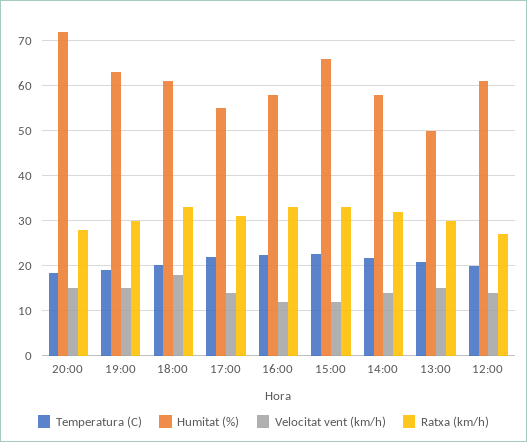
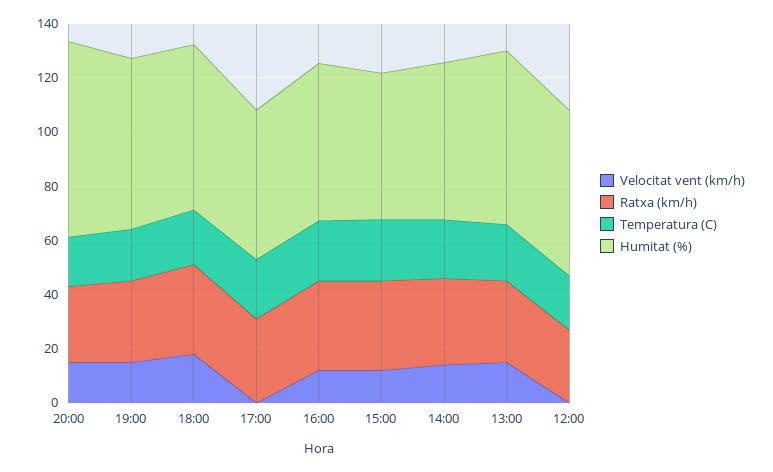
  {
    "Temperatura (C)": {
      "20:00": 18,
      "19:00": 20,
      "18:00": 20,
      "17:00": 22,
      "16:00": 22,
      "15:00": 22,
      "14:00": 22,
      "13:00": 20,
      "12:00": 20
    },
    "Humitat (%)": {
      "20:00": 72,
      "19:00": 64,
      "18:00": 62,
      "17:00": 56,
      "16:00": 58,
-     "15:00": 66,
+     "15:00": 55,
      "14:00": 58,
-     "13:00": 50,
+     "13:00": 65,
      "12:00": 62
    },
    "Velocitat vent (km/h)": {
      "20:00": 16,
      "19:00": 16,
      "18:00": 18,
-     "17:00": 14,
+     "17:00": 0,
      "16:00": 12,
      "15:00": 12,
      "14:00": 14,
      "13:00": 16,
-     "12:00": 14
+     "12:00": 0
    },
    "Ratxa (km/h)": {
      "20:00": 28,
      "19:00": 30,
      "18:00": 34,
      "17:00": 32,
      "16:00": 34,
      "15:00": 34,
      "14:00": 32,
      "13:00": 30,
      "12:00": 28
    }
  }

